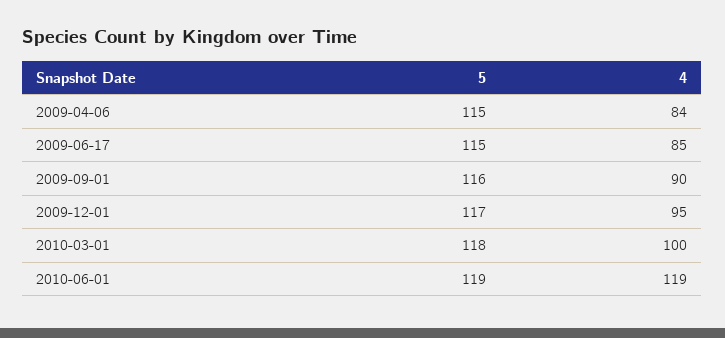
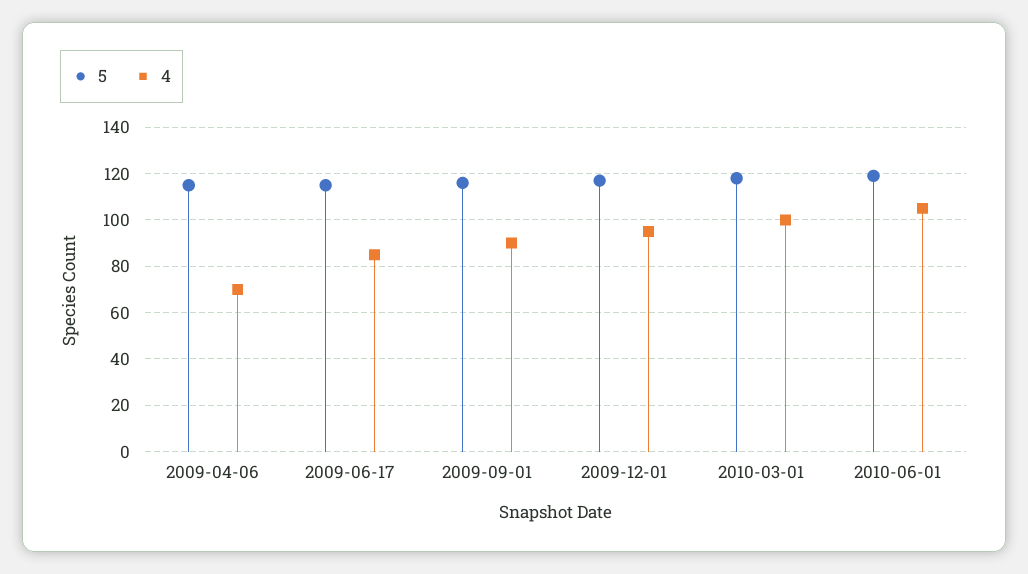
  {
    "5": {
      "2009-04-06": 115,
      "2009-06-17": 115,
      "2009-09-01": 116,
      "2009-12-01": 117,
      "2010-03-01": 118,
      "2010-06-01": 119
    },
    "4": {
-     "2009-04-06": 84,
+     "2009-04-06": 70,
      "2009-06-17": 85,
      "2009-09-01": 90,
      "2009-12-01": 95,
      "2010-03-01": 100,
-     "2010-06-01": 119
+     "2010-06-01": 105
    }
  }

